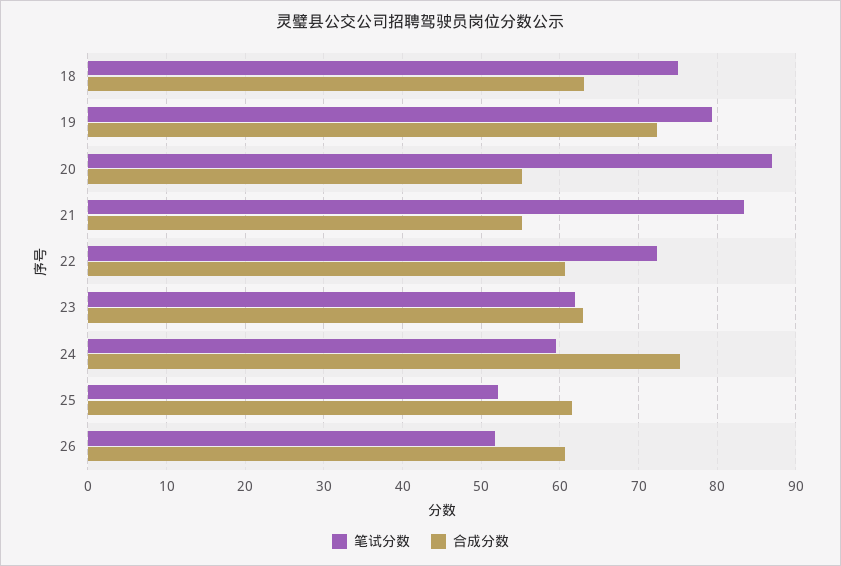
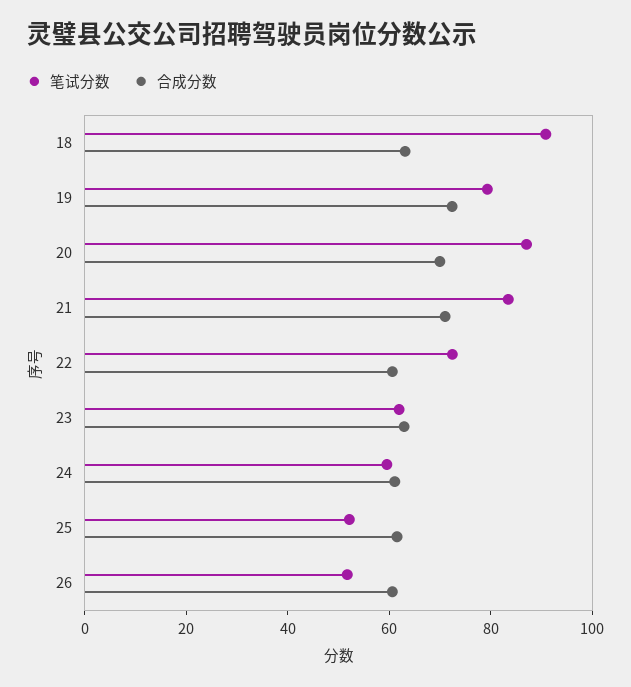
  {
    "笔试分数": {
-     "18": 75,
+     "18": 90,
      "19": 79,
      "20": 87,
      "21": 83,
      "22": 72,
      "23": 62,
      "24": 60,
      "25": 52,
      "26": 52
    },
    "合成分数": {
      "18": 63,
      "19": 72,
-     "20": 55,
+     "20": 70,
-     "21": 55,
+     "21": 70,
      "22": 61,
      "23": 63,
-     "24": 75,
+     "24": 60,
      "25": 61,
      "26": 61
    }
  }

